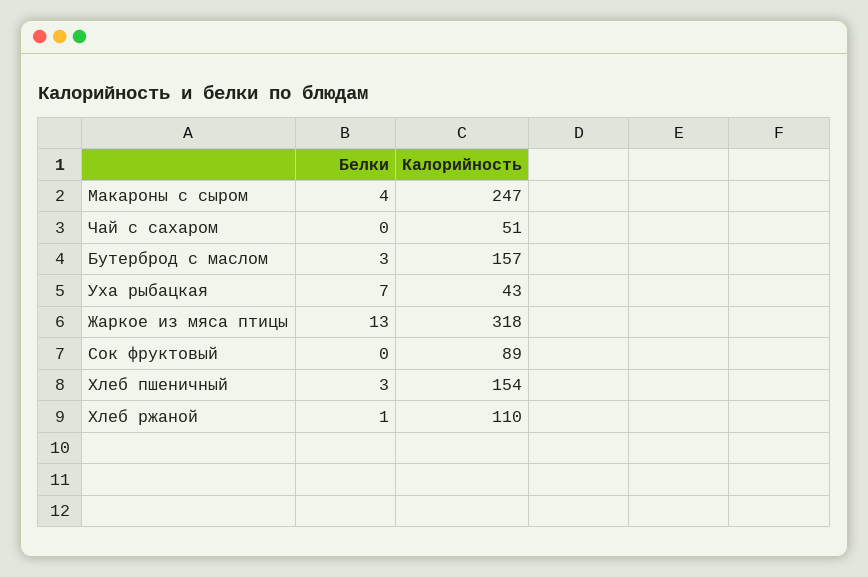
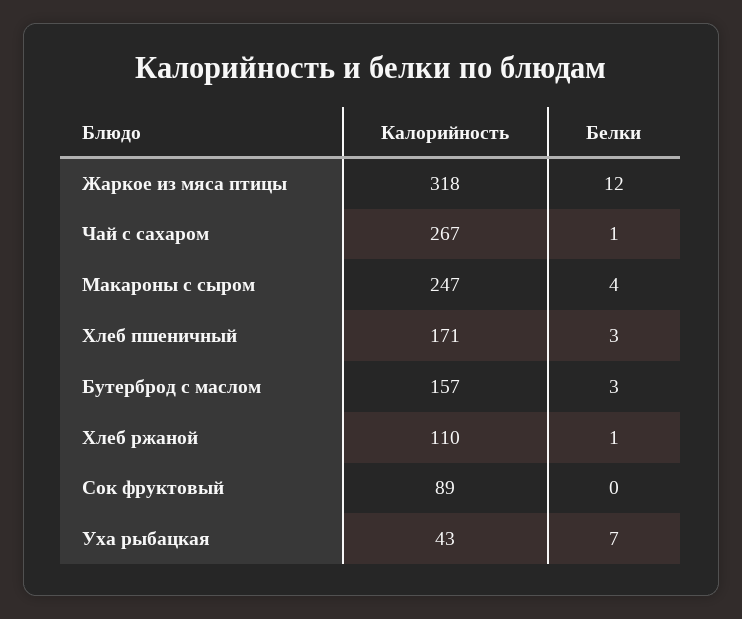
  {
    "Белки": {
      "Макароны с сыром": 4,
-     "Чай с сахаром": 0,
+     "Чай с сахаром": 1,
      "Бутерброд с маслом": 3,
      "Уха рыбацкая": 7,
-     "Жаркое из мяса птицы": 13,
+     "Жаркое из мяса птицы": 12,
      "Сок фруктовый": 0,
      "Хлеб пшеничный": 3,
      "Хлеб ржаной": 1
    },
    "Калорийность": {
      "Макароны с сыром": 247,
-     "Чай с сахаром": 51,
+     "Чай с сахаром": 267,
      "Бутерброд с маслом": 157,
      "Уха рыбацкая": 43,
      "Жаркое из мяса птицы": 318,
      "Сок фруктовый": 89,
-     "Хлеб пшеничный": 154,
+     "Хлеб пшеничный": 171,
      "Хлеб ржаной": 110
    }
  }

